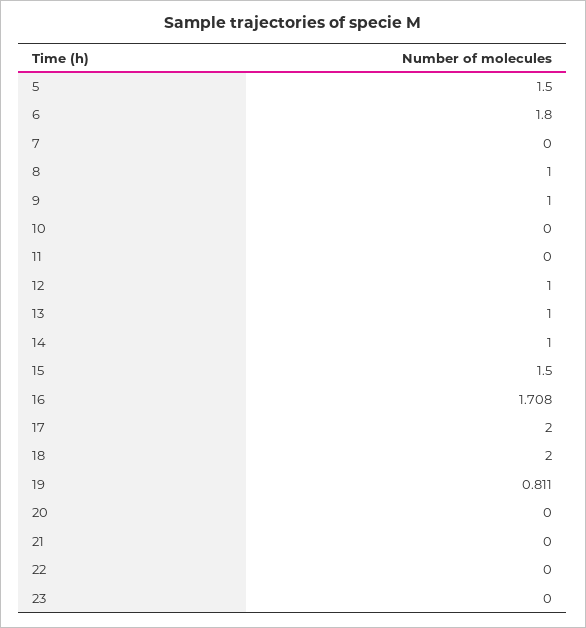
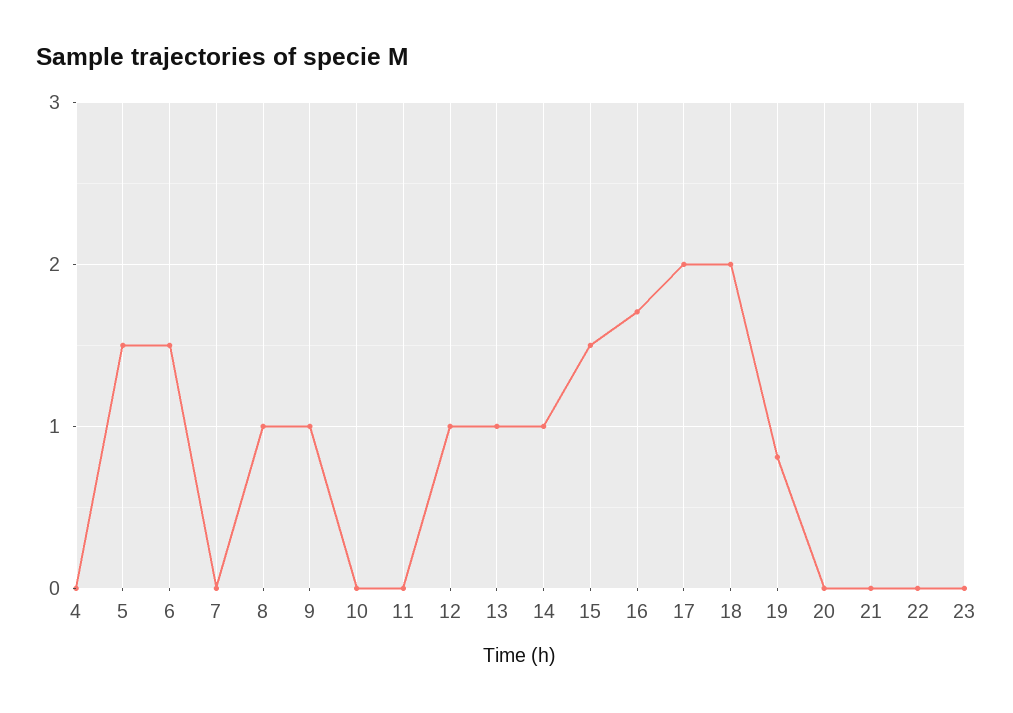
  {
    "5": 1.5,
-   "6": 1.8,
+   "6": 1.5,
    "7": 0,
    "8": 1,
    "9": 1,
    "10": 0,
    "11": 0,
    "12": 1,
    "13": 1,
    "14": 1,
    "15": 1.5,
    "16": 1.708,
    "17": 2,
    "18": 2,
    "19": 0.811,
    "20": 0,
    "21": 0,
    "22": 0,
-   "23": 0
+   "23": 0,
+   "4": 0
  }

